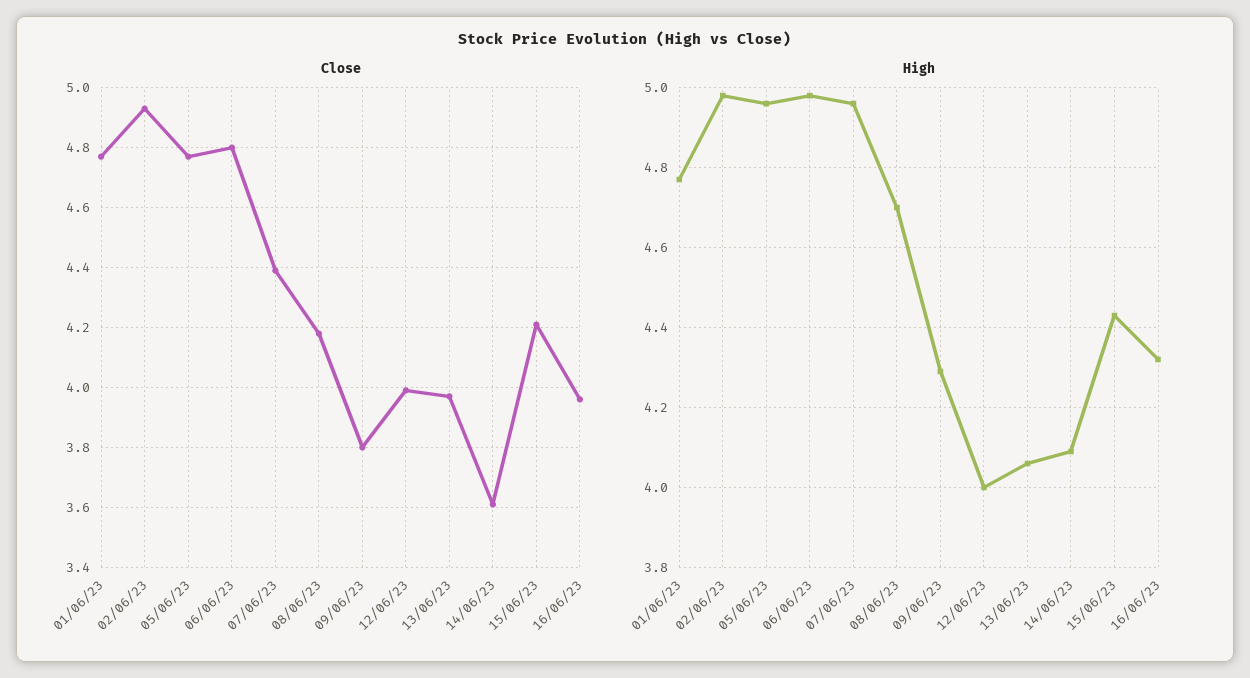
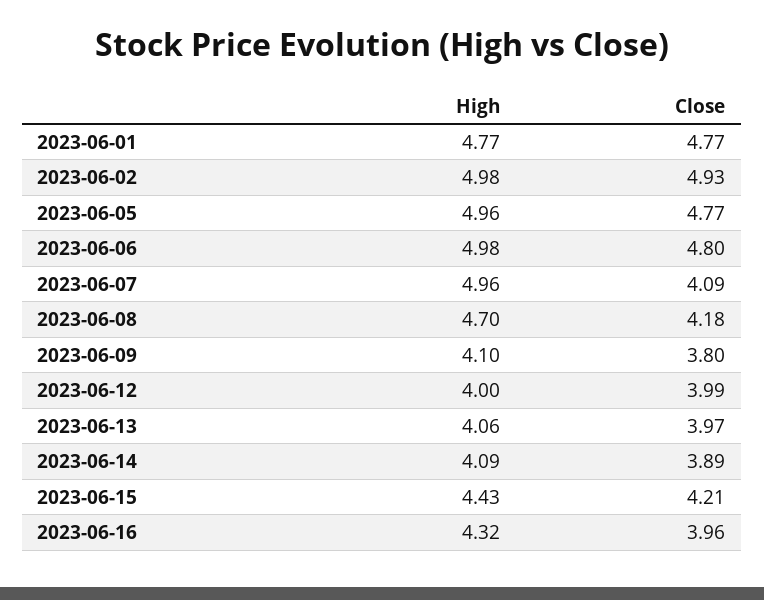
  {
    "Close": {
      "01/06/23": 4.77,
      "02/06/23": 4.93,
      "05/06/23": 4.77,
      "06/06/23": 4.8,
-     "07/06/23": 4.4,
+     "07/06/23": 4.09,
      "08/06/23": 4.18,
      "09/06/23": 3.8,
      "12/06/23": 3.99,
      "13/06/23": 3.97,
-     "14/06/23": 3.6,
+     "14/06/23": 3.89,
      "15/06/23": 4.21,
      "16/06/23": 3.96
    },
    "High": {
      "01/06/23": 4.77,
      "02/06/23": 4.98,
      "05/06/23": 4.96,
      "06/06/23": 4.98,
      "07/06/23": 4.96,
      "08/06/23": 4.7,
-     "09/06/23": 4.3,
+     "09/06/23": 4.1,
      "12/06/23": 4,
      "13/06/23": 4.06,
      "14/06/23": 4.09,
      "15/06/23": 4.43,
      "16/06/23": 4.32
    }
  }

